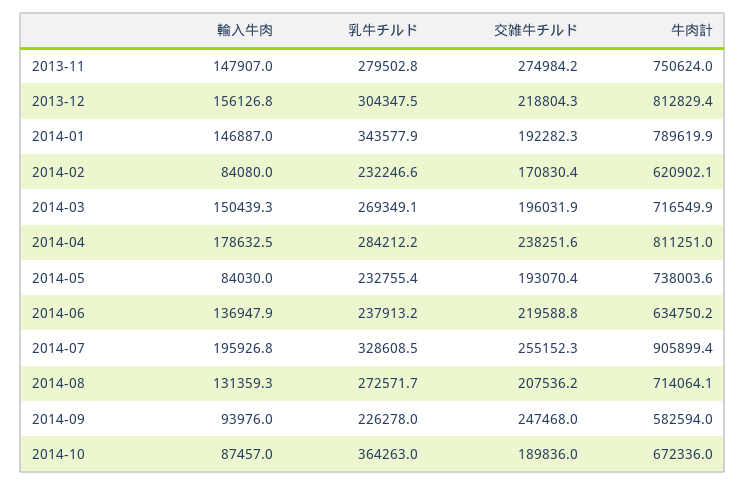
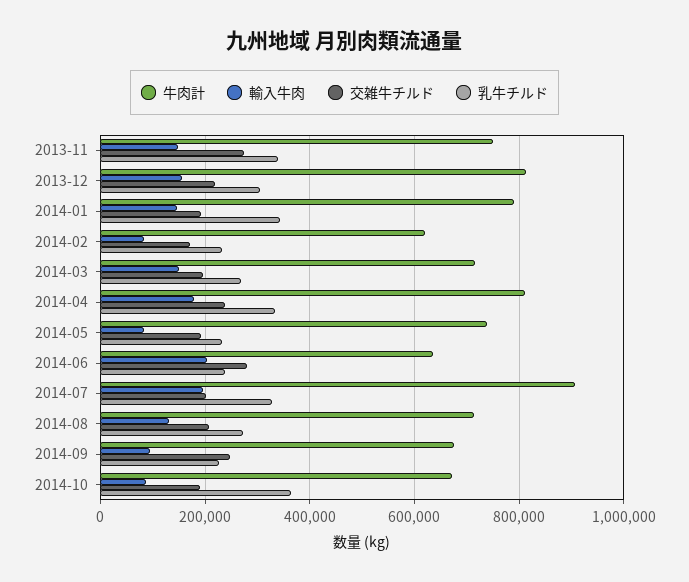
  {
    "輸入牛肉": {
      "2013-11": 147907,
      "2013-12": 156126.8,
      "2014-01": 146887,
      "2014-02": 84080,
      "2014-03": 150439.3,
      "2014-04": 178632.5,
      "2014-05": 84030,
-     "2014-06": 136947.9,
+     "2014-06": 200000,
      "2014-07": 195926.8,
      "2014-08": 131359.3,
      "2014-09": 93976,
      "2014-10": 87457
    },
    "乳牛チルド": {
-     "2013-11": 279502.8,
+     "2013-11": 340000,
      "2013-12": 304347.5,
      "2014-01": 343577.9,
      "2014-02": 232246.6,
      "2014-03": 269349.1,
-     "2014-04": 284212.2,
+     "2014-04": 340000,
      "2014-05": 232755.4,
      "2014-06": 237913.2,
      "2014-07": 328608.5,
      "2014-08": 272571.7,
      "2014-09": 226278,
      "2014-10": 364263
    },
    "交雑牛チルド": {
      "2013-11": 274984.2,
      "2013-12": 218804.3,
      "2014-01": 192282.3,
      "2014-02": 170830.4,
      "2014-03": 196031.9,
      "2014-04": 238251.6,
      "2014-05": 193070.4,
-     "2014-06": 219588.8,
+     "2014-06": 280000,
-     "2014-07": 255152.3,
+     "2014-07": 200000,
      "2014-08": 207536.2,
      "2014-09": 247468,
      "2014-10": 189836
    },
    "牛肉計": {
      "2013-11": 750624,
      "2013-12": 812829.4,
      "2014-01": 789619.9,
      "2014-02": 620902.1,
      "2014-03": 716549.9,
      "2014-04": 811251,
      "2014-05": 738003.6,
      "2014-06": 634750.2,
      "2014-07": 905899.4,
      "2014-08": 714064.1,
-     "2014-09": 582594,
+     "2014-09": 680000,
      "2014-10": 672336
    }
  }

